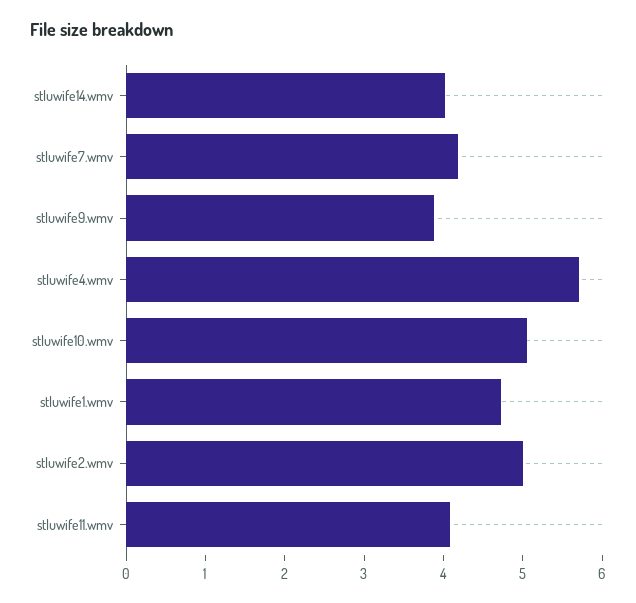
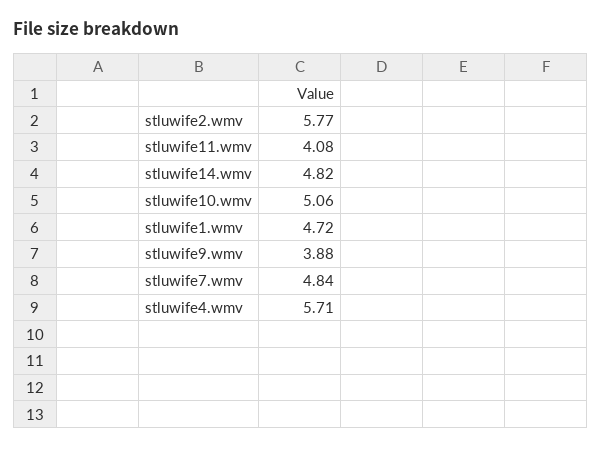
  {
-   "stluwife14.wmv": 4,
+   "stluwife14.wmv": 4.82,
-   "stluwife7.wmv": 4.2,
+   "stluwife7.wmv": 4.84,
    "stluwife9.wmv": 3.88,
    "stluwife4.wmv": 5.71,
    "stluwife10.wmv": 5.06,
    "stluwife1.wmv": 4.72,
-   "stluwife2.wmv": 5,
+   "stluwife2.wmv": 5.77,
    "stluwife11.wmv": 4.08
  }

